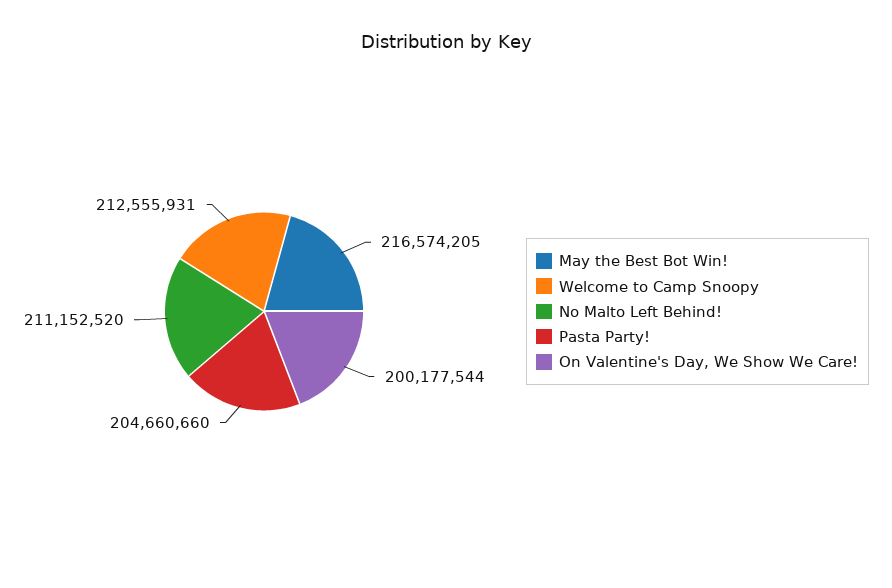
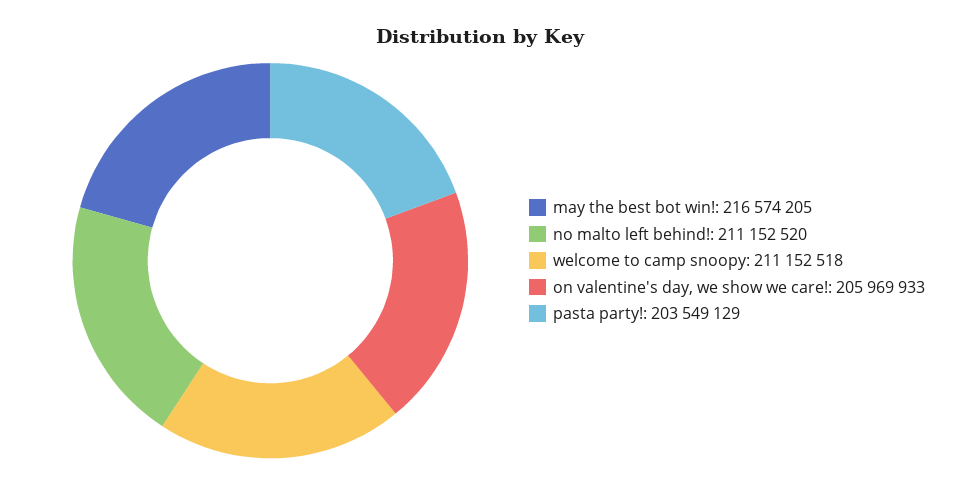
  {
    "May the Best Bot Win!": 216574205,
-   "Welcome to Camp Snoopy": 212555931,
+   "Welcome to Camp Snoopy": 211152518,
    "No Malto Left Behind!": 211152520,
-   "Pasta Party!": 204660660,
+   "Pasta Party!": 203549129,
-   "On Valentine's Day, We Show We Care!": 200177544
+   "On Valentine's Day, We Show We Care!": 205969933
  }

